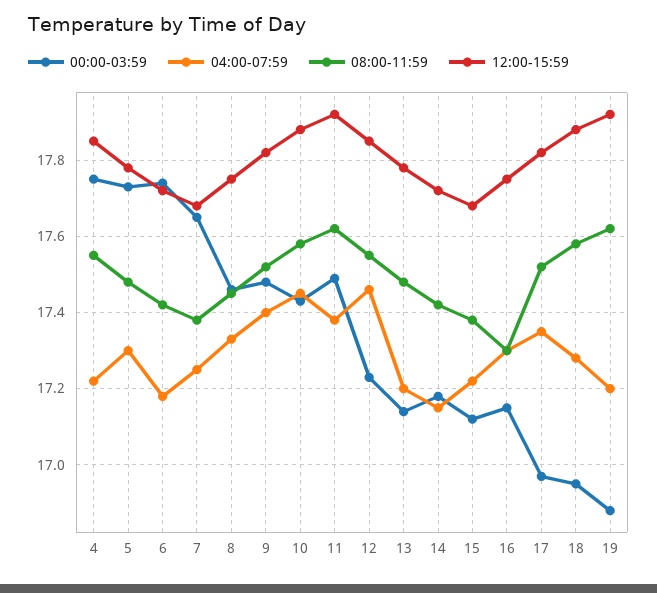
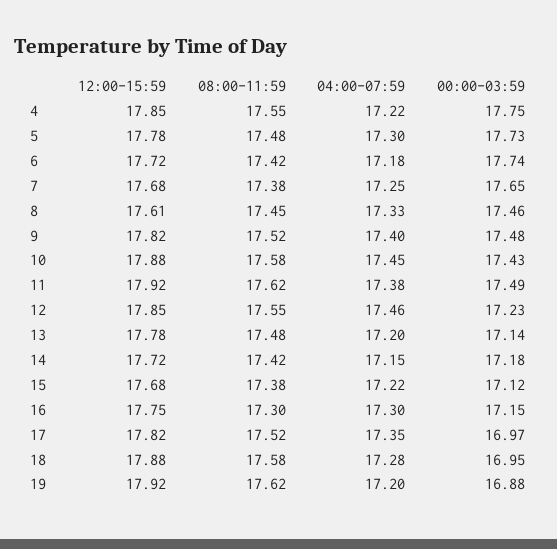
  {
    "00:00-03:59": {
      "4": 17.75,
      "5": 17.73,
      "6": 17.74,
      "7": 17.65,
      "8": 17.46,
      "9": 17.48,
      "10": 17.43,
      "11": 17.49,
      "12": 17.23,
      "13": 17.14,
      "14": 17.18,
      "15": 17.12,
      "16": 17.15,
      "17": 16.97,
      "18": 16.95,
      "19": 16.88
    },
    "04:00-07:59": {
      "4": 17.22,
      "5": 17.3,
      "6": 17.18,
      "7": 17.25,
      "8": 17.33,
      "9": 17.4,
      "10": 17.45,
      "11": 17.38,
      "12": 17.46,
      "13": 17.2,
      "14": 17.15,
      "15": 17.22,
      "16": 17.3,
      "17": 17.35,
      "18": 17.28,
      "19": 17.2
    },
    "08:00-11:59": {
      "4": 17.55,
      "5": 17.48,
      "6": 17.42,
      "7": 17.38,
      "8": 17.45,
      "9": 17.52,
      "10": 17.58,
      "11": 17.62,
      "12": 17.55,
      "13": 17.48,
      "14": 17.42,
      "15": 17.38,
      "16": 17.3,
      "17": 17.52,
      "18": 17.58,
      "19": 17.62
    },
    "12:00-15:59": {
      "4": 17.85,
      "5": 17.78,
      "6": 17.72,
      "7": 17.68,
-     "8": 17.75,
+     "8": 17.61,
      "9": 17.82,
      "10": 17.88,
      "11": 17.92,
      "12": 17.85,
      "13": 17.78,
      "14": 17.72,
      "15": 17.68,
      "16": 17.75,
      "17": 17.82,
      "18": 17.88,
      "19": 17.92
    }
  }

